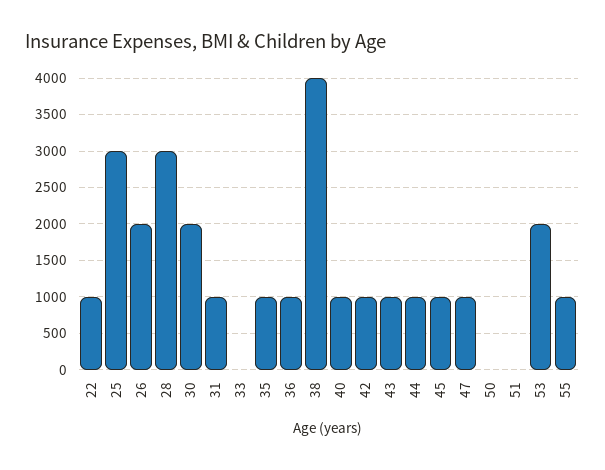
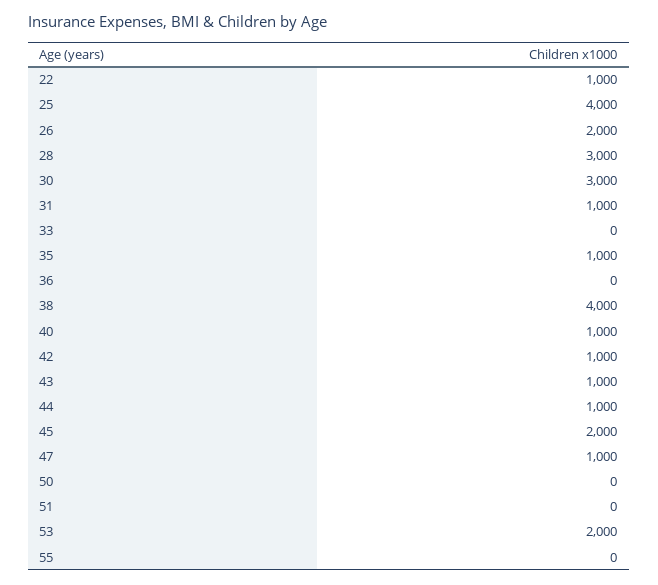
  {
    "22": 1000,
-   "25": 3000,
+   "25": 4000,
    "26": 2000,
    "28": 3000,
-   "30": 2000,
+   "30": 3000,
    "31": 1000,
    "33": 0,
    "35": 1000,
-   "36": 1000,
+   "36": 0,
    "38": 4000,
    "40": 1000,
    "42": 1000,
    "43": 1000,
    "44": 1000,
-   "45": 1000,
+   "45": 2000,
    "47": 1000,
    "50": 0,
    "51": 0,
    "53": 2000,
-   "55": 1000
+   "55": 0
  }

